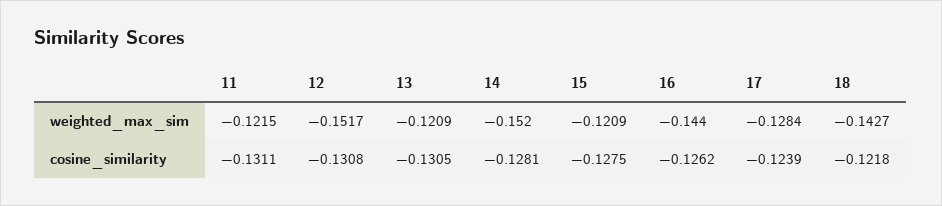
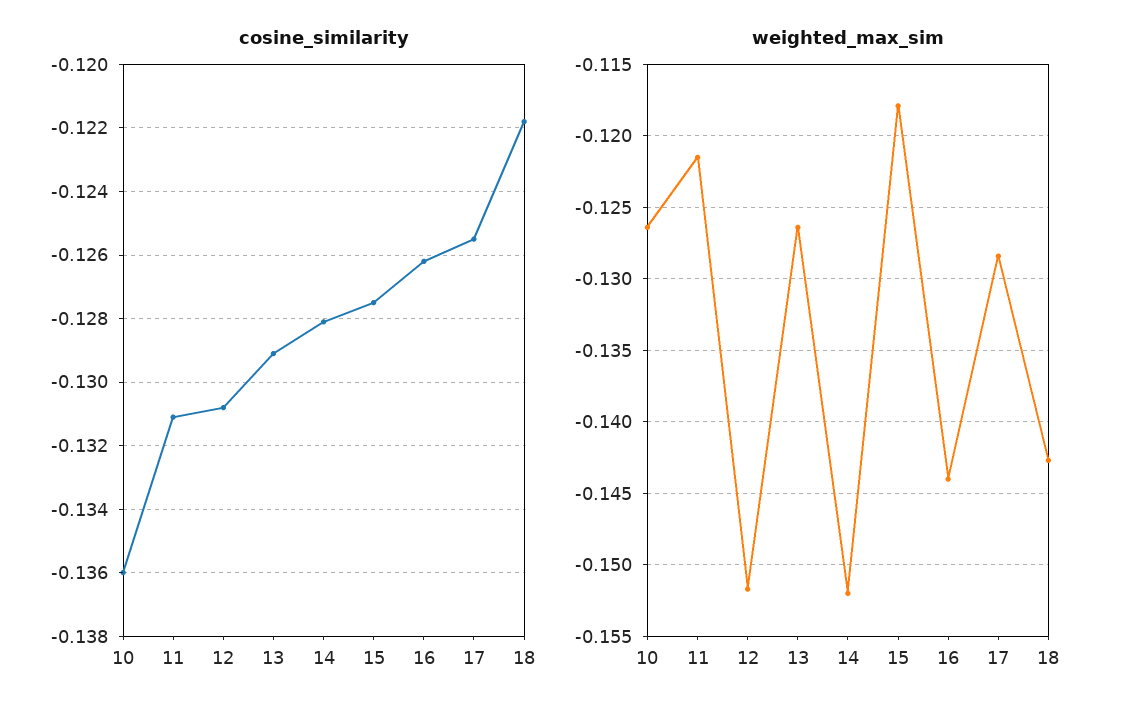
  {
    "weighted_max_sim": {
      "11": -0.1215,
      "12": -0.1517,
-     "13": -0.1209,
+     "13": -0.1265,
      "14": -0.152,
-     "15": -0.1209,
+     "15": -0.118,
      "16": -0.144,
      "17": -0.1284,
-     "18": -0.1427
+     "18": -0.1427,
+     "10": -0.1265
    },
    "cosine_similarity": {
      "11": -0.1311,
      "12": -0.1308,
-     "13": -0.1305,
+     "13": -0.129,
      "14": -0.1281,
      "15": -0.1275,
      "16": -0.1262,
-     "17": -0.1239,
+     "17": -0.1255,
-     "18": -0.1218
+     "18": -0.1218,
+     "10": -0.136
    }
  }

